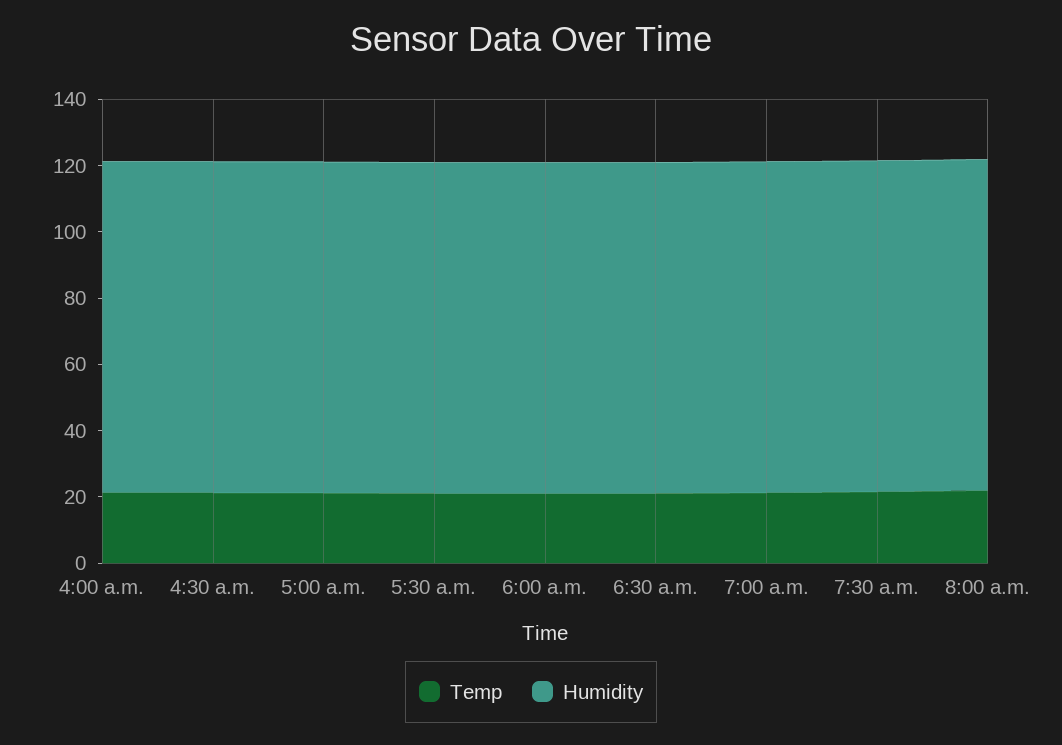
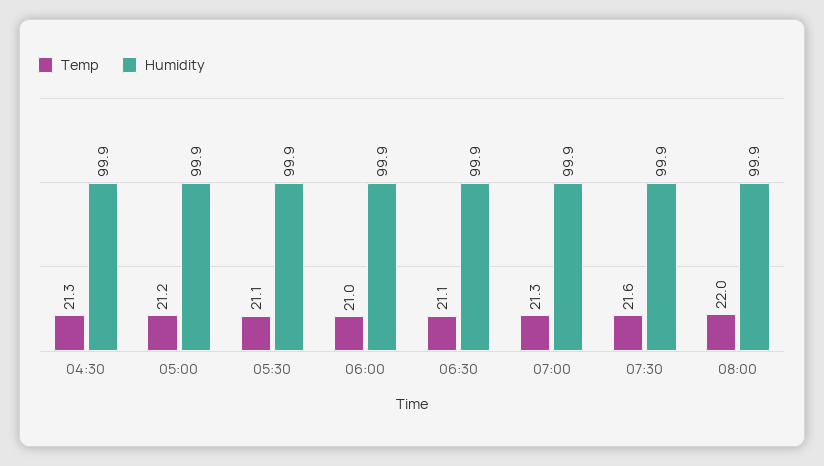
  {
    "Temp": {
-     "4:00 a.m.": 20,
      "4:30 a.m.": 21.3,
      "5:00 a.m.": 21.2,
      "5:30 a.m.": 21.1,
      "6:00 a.m.": 21,
      "6:30 a.m.": 21.1,
      "7:00 a.m.": 21.3,
      "7:30 a.m.": 21.6,
      "8:00 a.m.": 22
    },
    "Humidity": {
-     "4:00 a.m.": 100,
      "4:30 a.m.": 99.9,
      "5:00 a.m.": 99.9,
      "5:30 a.m.": 99.9,
      "6:00 a.m.": 99.9,
      "6:30 a.m.": 99.9,
      "7:00 a.m.": 99.9,
      "7:30 a.m.": 99.9,
      "8:00 a.m.": 99.9
    }
  }

